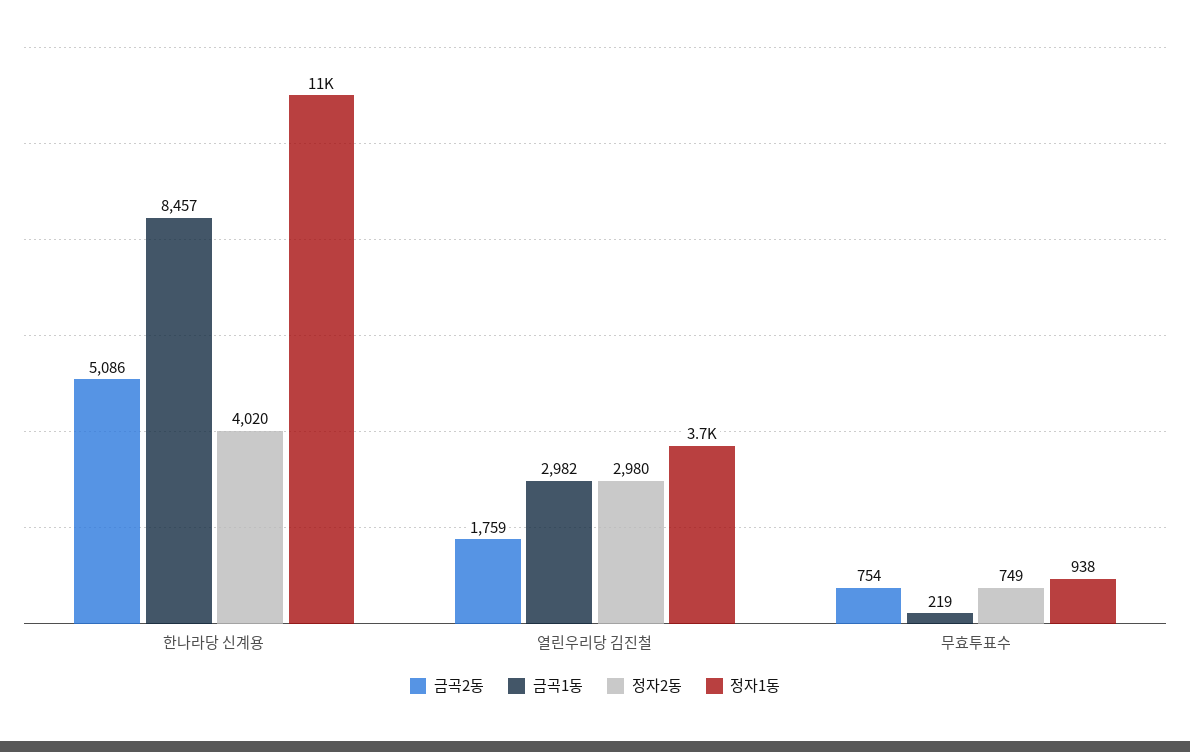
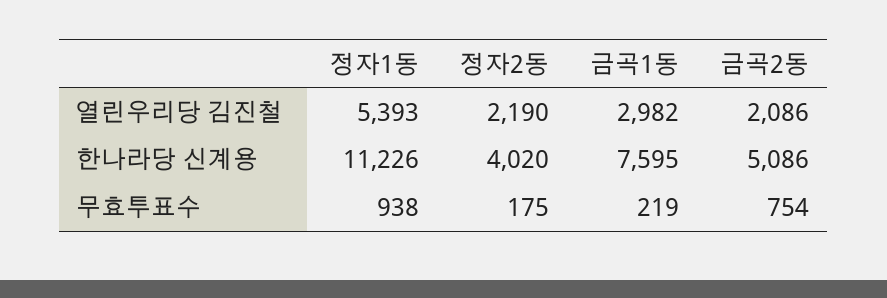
  {
    "금곡2동": {
      "한나라당 신계용": 5086,
-     "열린우리당 김진철": 1759,
+     "열린우리당 김진철": 2086,
      "무효투표수": 754
    },
    "금곡1동": {
-     "한나라당 신계용": 8457,
+     "한나라당 신계용": 7595,
      "열린우리당 김진철": 2982,
      "무효투표수": 219
    },
    "정자2동": {
      "한나라당 신계용": 4020,
-     "열린우리당 김진철": 2980,
+     "열린우리당 김진철": 2190,
-     "무효투표수": 749
+     "무효투표수": 175
    },
    "정자1동": {
      "한나라당 신계용": 11226,
-     "열린우리당 김진철": 3700,
+     "열린우리당 김진철": 5393,
      "무효투표수": 938
    }
  }

